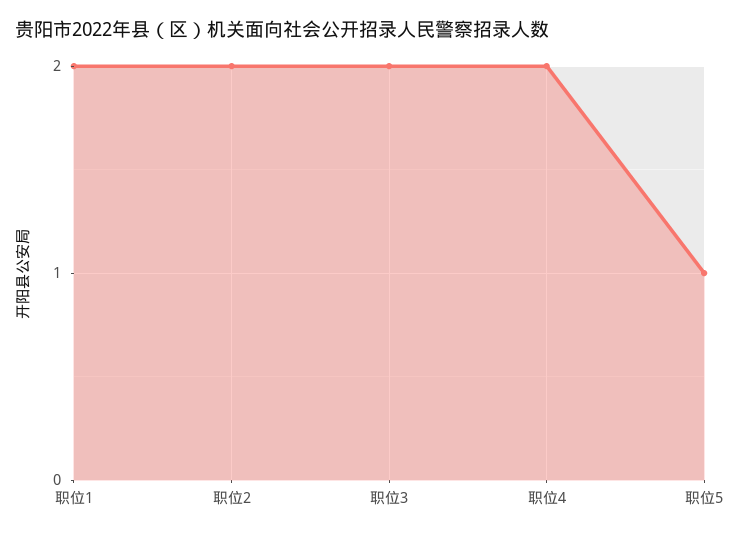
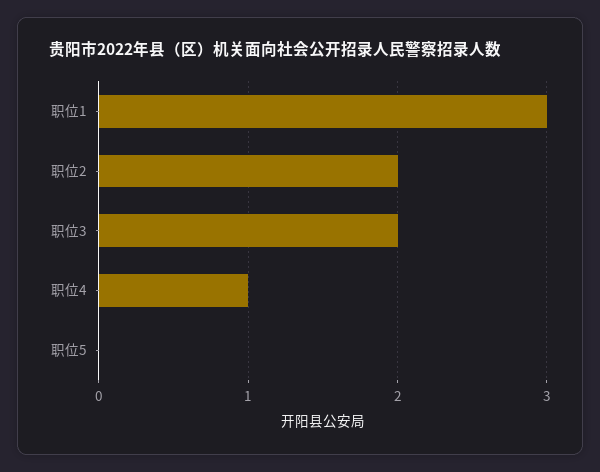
  {
-   "职位1": 2,
+   "职位1": 3,
    "职位2": 2,
    "职位3": 2,
-   "职位4": 2,
+   "职位4": 1,
-   "职位5": 1
+   "职位5": 0
  }

